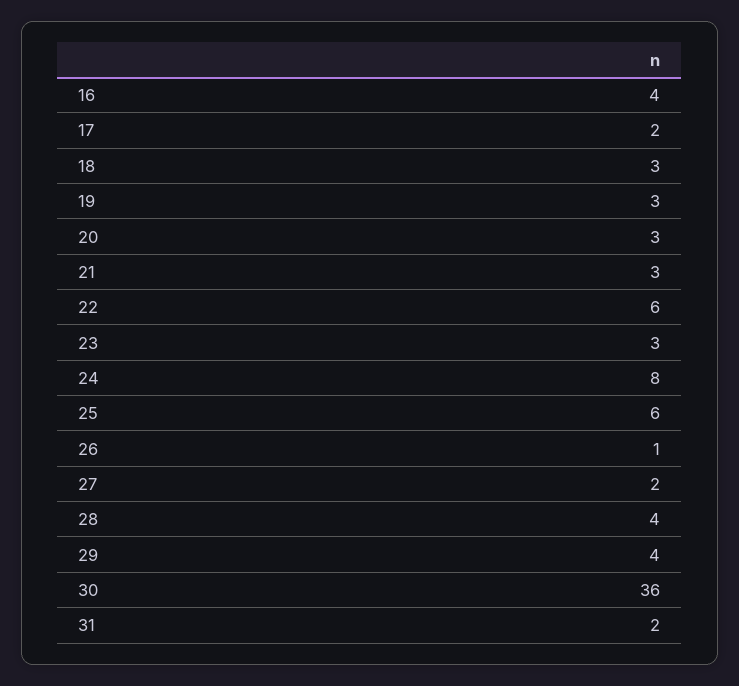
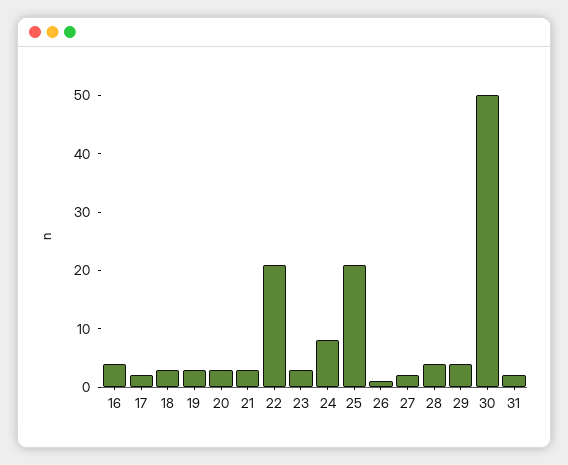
  {
    "16": 4,
    "17": 2,
    "18": 3,
    "19": 3,
    "20": 3,
    "21": 3,
-   "22": 6,
+   "22": 20,
    "23": 3,
    "24": 8,
-   "25": 6,
+   "25": 20,
    "26": 1,
    "27": 2,
    "28": 4,
    "29": 4,
-   "30": 36,
+   "30": 50,
    "31": 2
  }

